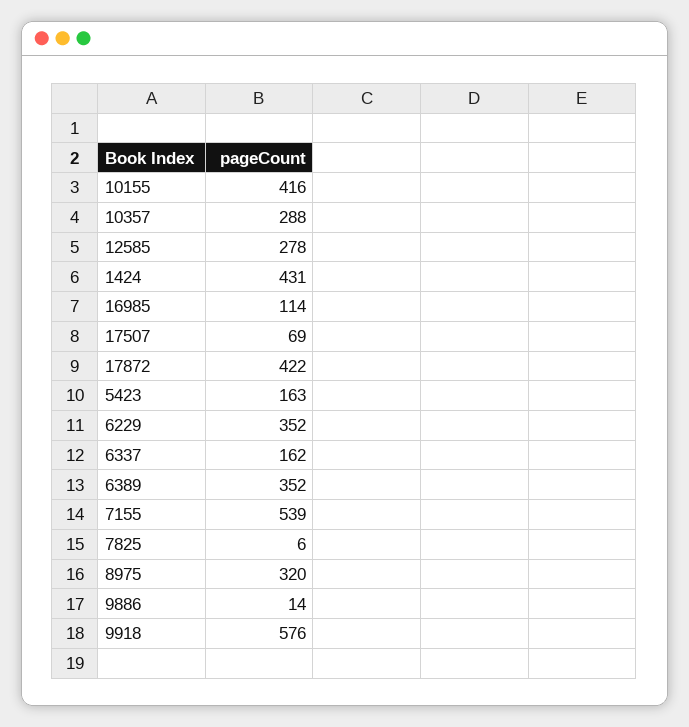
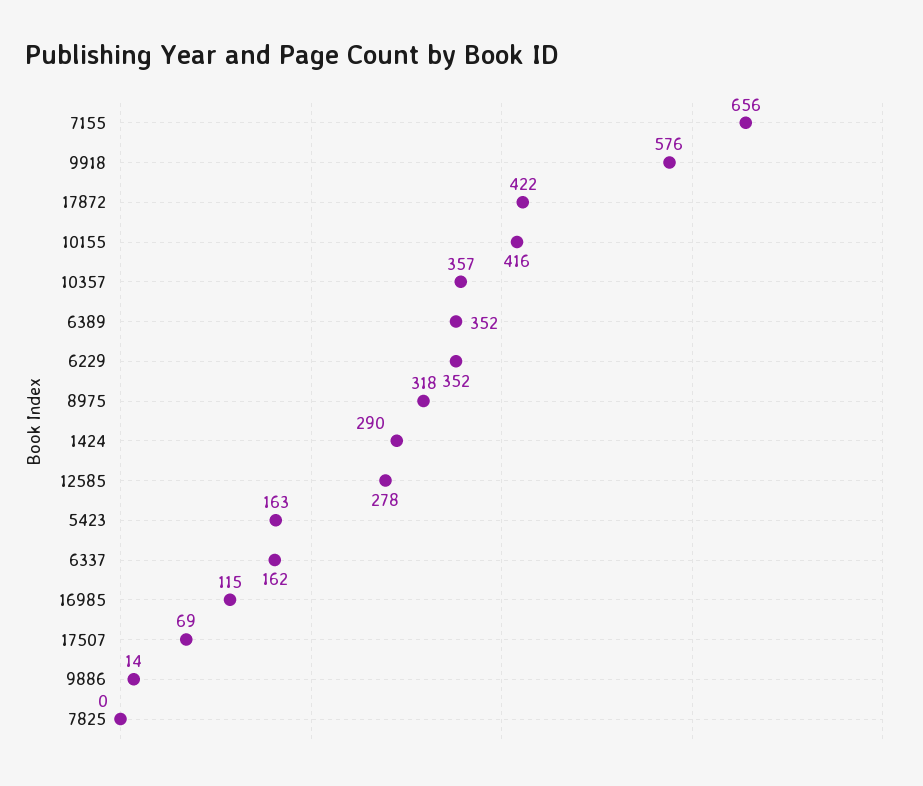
  {
    "10155": 416,
-   "10357": 288,
+   "10357": 357,
    "12585": 278,
-   "1424": 431,
+   "1424": 290,
-   "16985": 114,
+   "16985": 115,
    "17507": 69,
    "17872": 422,
    "5423": 163,
    "6229": 352,
    "6337": 162,
    "6389": 352,
-   "7155": 539,
+   "7155": 656,
-   "7825": 6,
+   "7825": 0,
-   "8975": 320,
+   "8975": 318,
    "9886": 14,
    "9918": 576
  }

